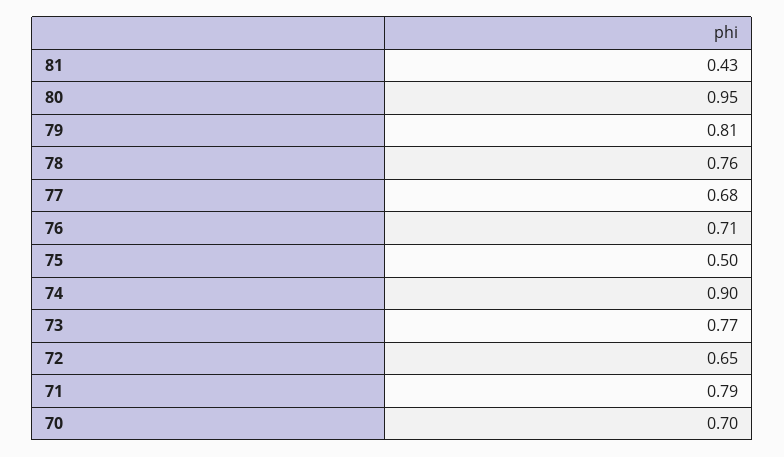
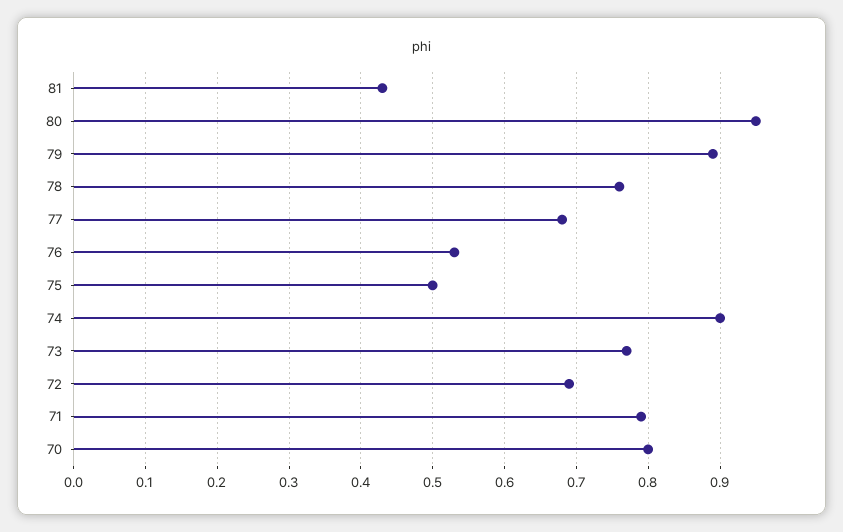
  {
    "81": 0.43,
    "80": 0.95,
-   "79": 0.81,
+   "79": 0.89,
    "78": 0.76,
    "77": 0.68,
-   "76": 0.71,
+   "76": 0.53,
    "75": 0.5,
    "74": 0.9,
    "73": 0.77,
-   "72": 0.65,
+   "72": 0.69,
    "71": 0.79,
-   "70": 0.7
+   "70": 0.8
  }

